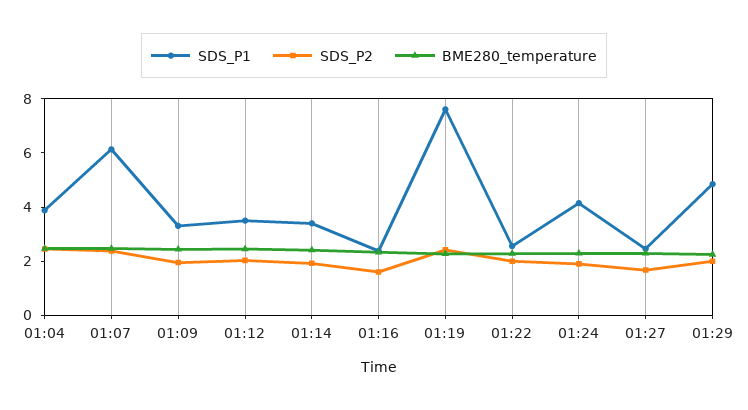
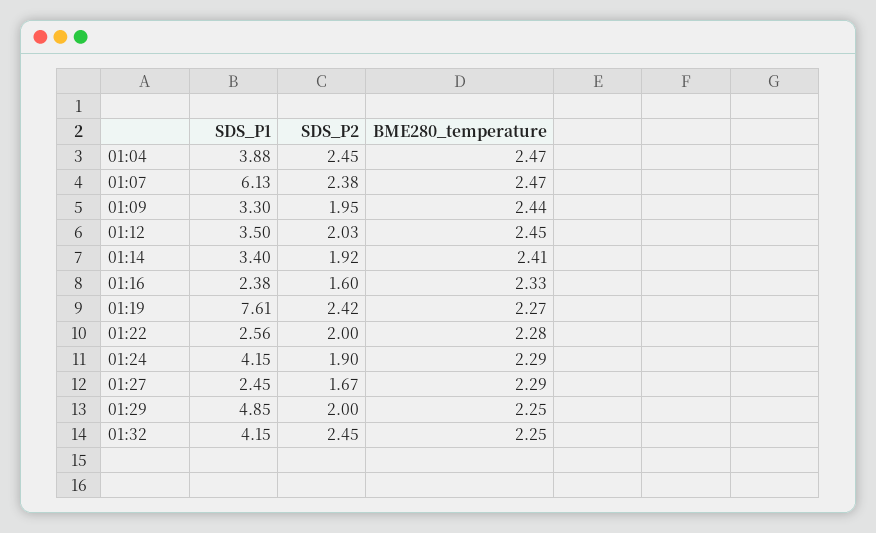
  {
    "SDS_P1": {
      "01:04": 3.88,
      "01:07": 6.13,
      "01:09": 3.3,
      "01:12": 3.5,
      "01:14": 3.4,
      "01:16": 2.38,
      "01:19": 7.61,
      "01:22": 2.56,
      "01:24": 4.15,
      "01:27": 2.45,
-     "01:29": 4.85
+     "01:29": 4.85,
+     "01:32": 4.15
    },
    "SDS_P2": {
      "01:04": 2.45,
      "01:07": 2.38,
      "01:09": 1.95,
      "01:12": 2.03,
      "01:14": 1.92,
      "01:16": 1.6,
      "01:19": 2.42,
      "01:22": 2,
      "01:24": 1.9,
      "01:27": 1.67,
-     "01:29": 2
+     "01:29": 2,
+     "01:32": 2.45
    },
    "BME280_temperature": {
      "01:04": 2.47,
      "01:07": 2.47,
      "01:09": 2.44,
      "01:12": 2.45,
      "01:14": 2.41,
      "01:16": 2.33,
      "01:19": 2.27,
      "01:22": 2.28,
      "01:24": 2.29,
      "01:27": 2.29,
-     "01:29": 2.25
+     "01:29": 2.25,
+     "01:32": 2.25
    }
  }

